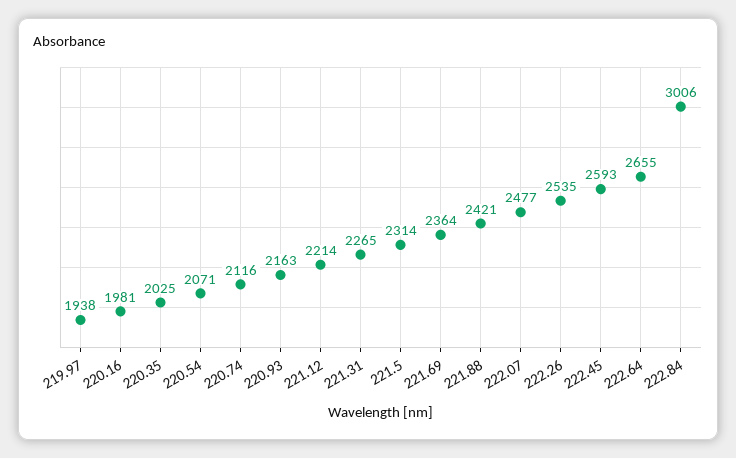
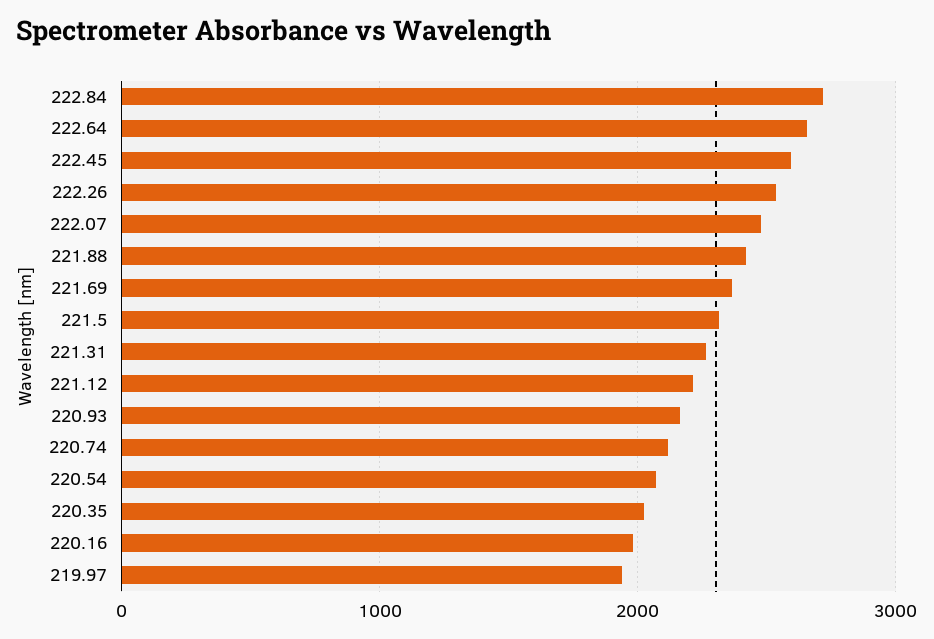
  {
    "219.97": 1938,
    "220.16": 1981,
    "220.35": 2025,
    "220.54": 2071,
    "220.74": 2116,
    "220.93": 2163,
    "221.12": 2214,
    "221.31": 2265,
    "221.5": 2314,
    "221.69": 2364,
    "221.88": 2421,
    "222.07": 2477,
    "222.26": 2535,
    "222.45": 2593,
    "222.64": 2655,
-   "222.84": 3006
+   "222.84": 2700
  }

